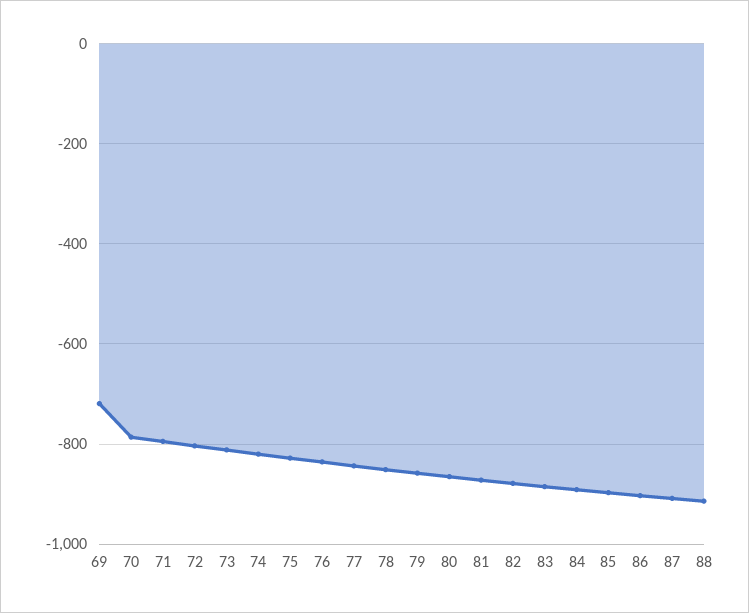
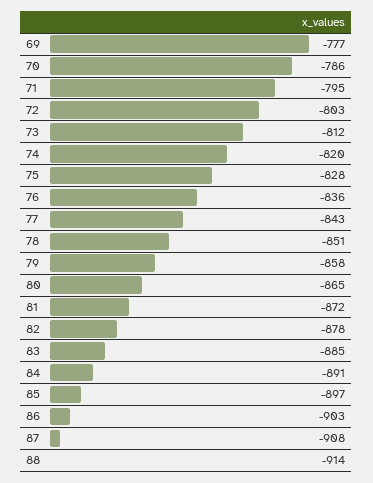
  {
-   "69": -720,
+   "69": -777,
    "70": -786,
    "71": -795,
    "72": -803,
    "73": -812,
    "74": -820,
    "75": -828,
    "76": -836,
    "77": -843,
    "78": -851,
    "79": -858,
    "80": -865,
    "81": -872,
    "82": -878,
    "83": -885,
    "84": -891,
    "85": -897,
    "86": -903,
    "87": -908,
    "88": -914
  }

